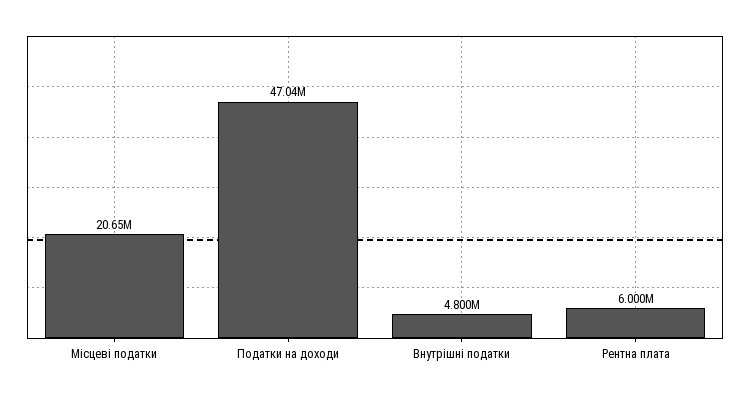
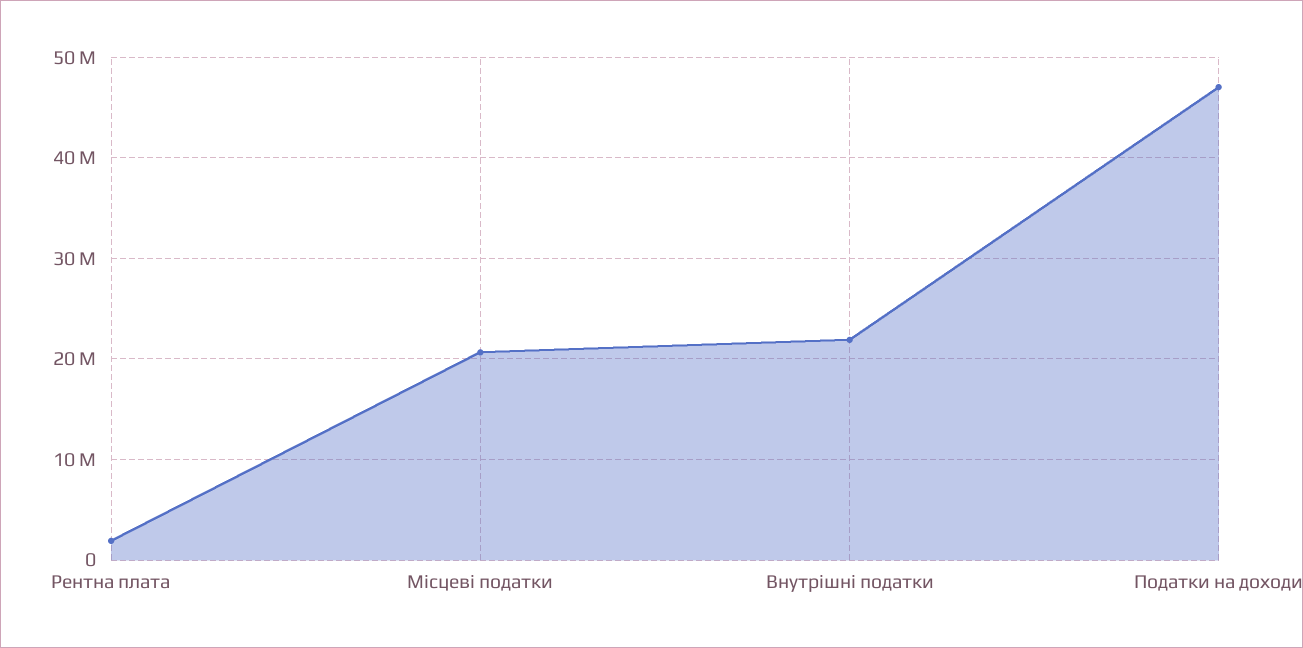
  {
    "Місцеві податки": 20650000,
    "Податки на доходи": 47040000,
-   "Внутрішні податки": 4800000,
+   "Внутрішні податки": 22000000,
-   "Рентна плата": 6000000
+   "Рентна плата": 2000000
  }

